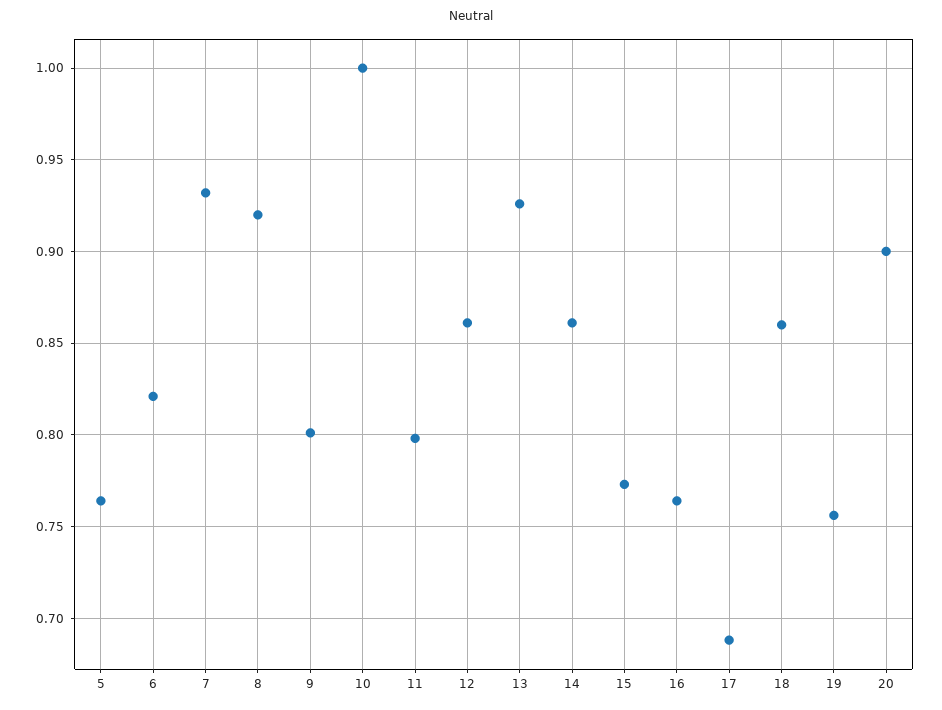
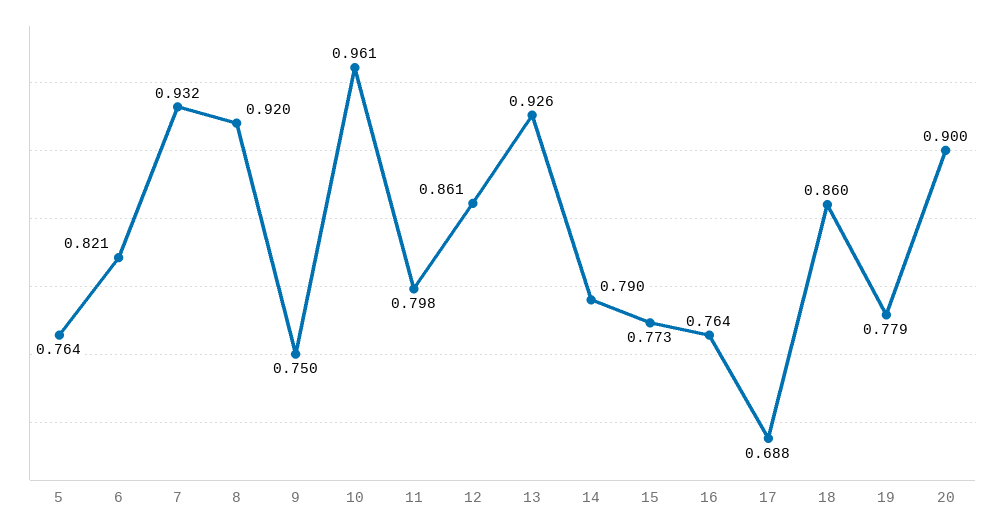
  {
    "5": 0.764,
    "6": 0.821,
    "7": 0.932,
    "8": 0.92,
-   "9": 0.8,
+   "9": 0.75,
-   "10": 1,
+   "10": 0.961,
    "11": 0.798,
    "12": 0.861,
    "13": 0.926,
-   "14": 0.86,
+   "14": 0.79,
    "15": 0.773,
    "16": 0.764,
    "17": 0.688,
    "18": 0.86,
-   "19": 0.755,
+   "19": 0.779,
    "20": 0.9
  }

